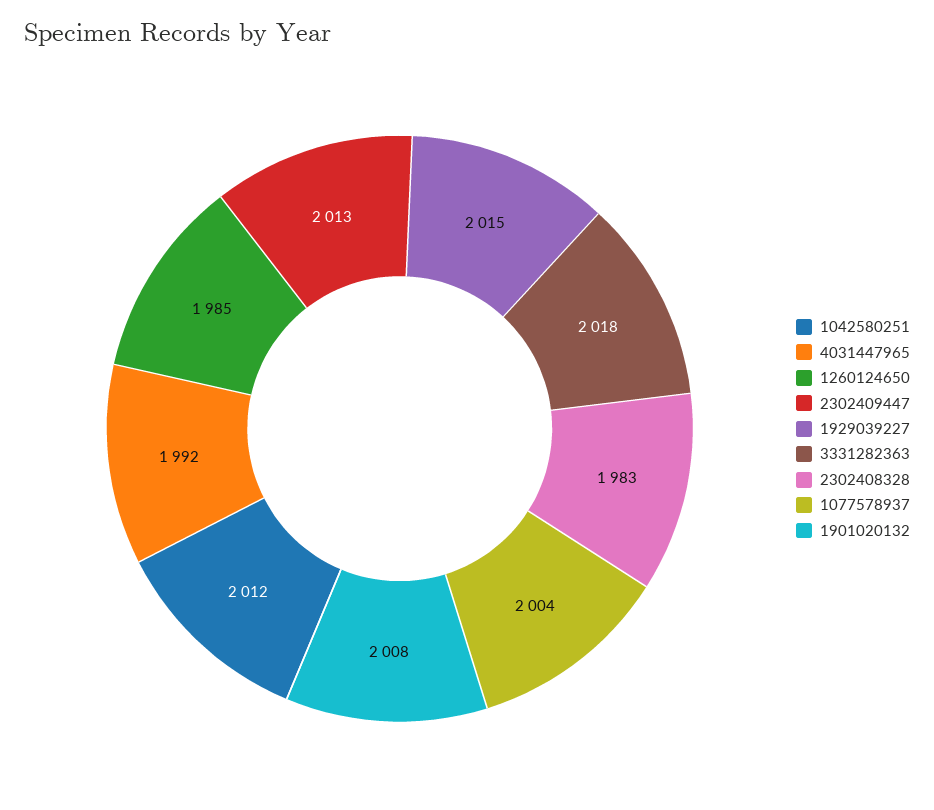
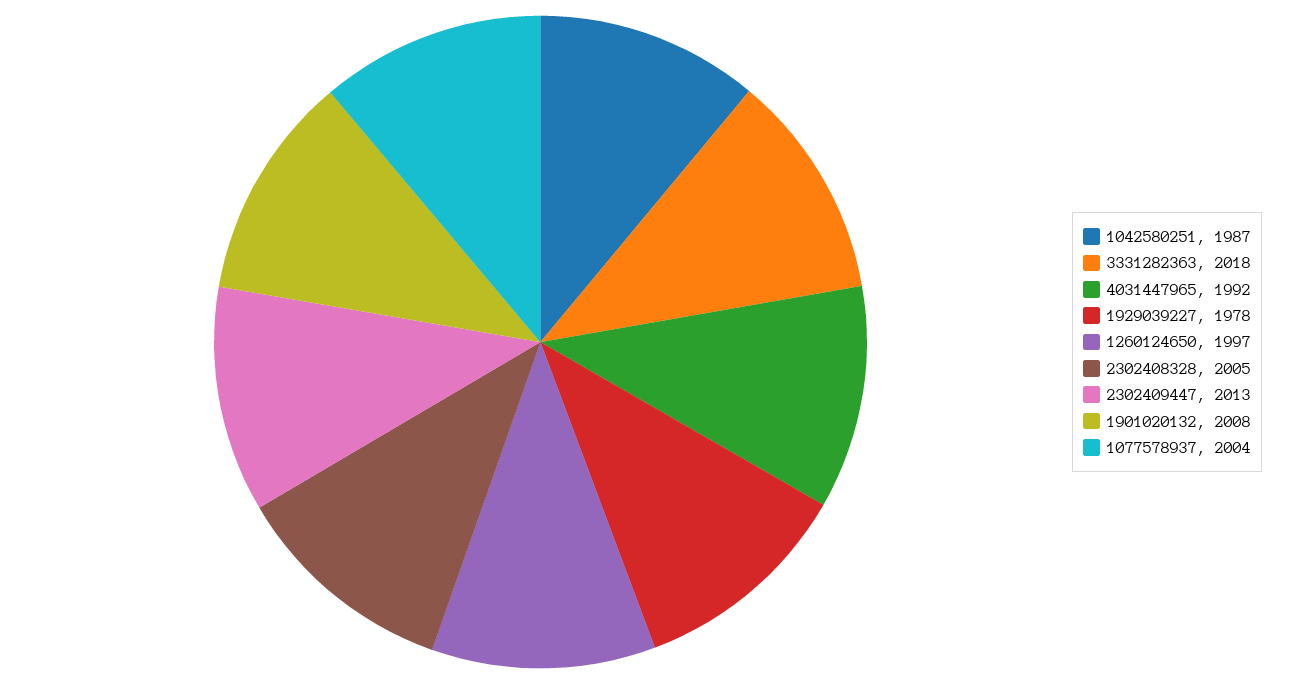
  {
-   "1042580251": 2012,
+   "1042580251": 1987,
    "4031447965": 1992,
-   "1260124650": 1985,
+   "1260124650": 1997,
    "2302409447": 2013,
-   "1929039227": 2015,
+   "1929039227": 1978,
    "3331282363": 2018,
-   "2302408328": 1983,
+   "2302408328": 2005,
    "1077578937": 2004,
    "1901020132": 2008
  }

